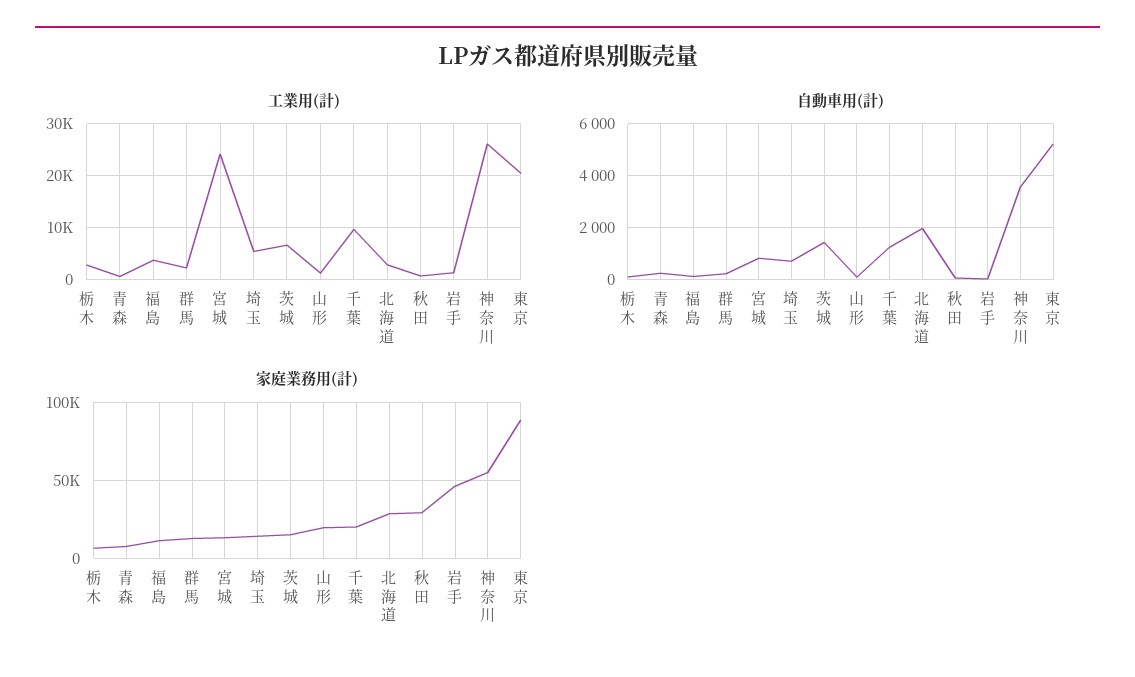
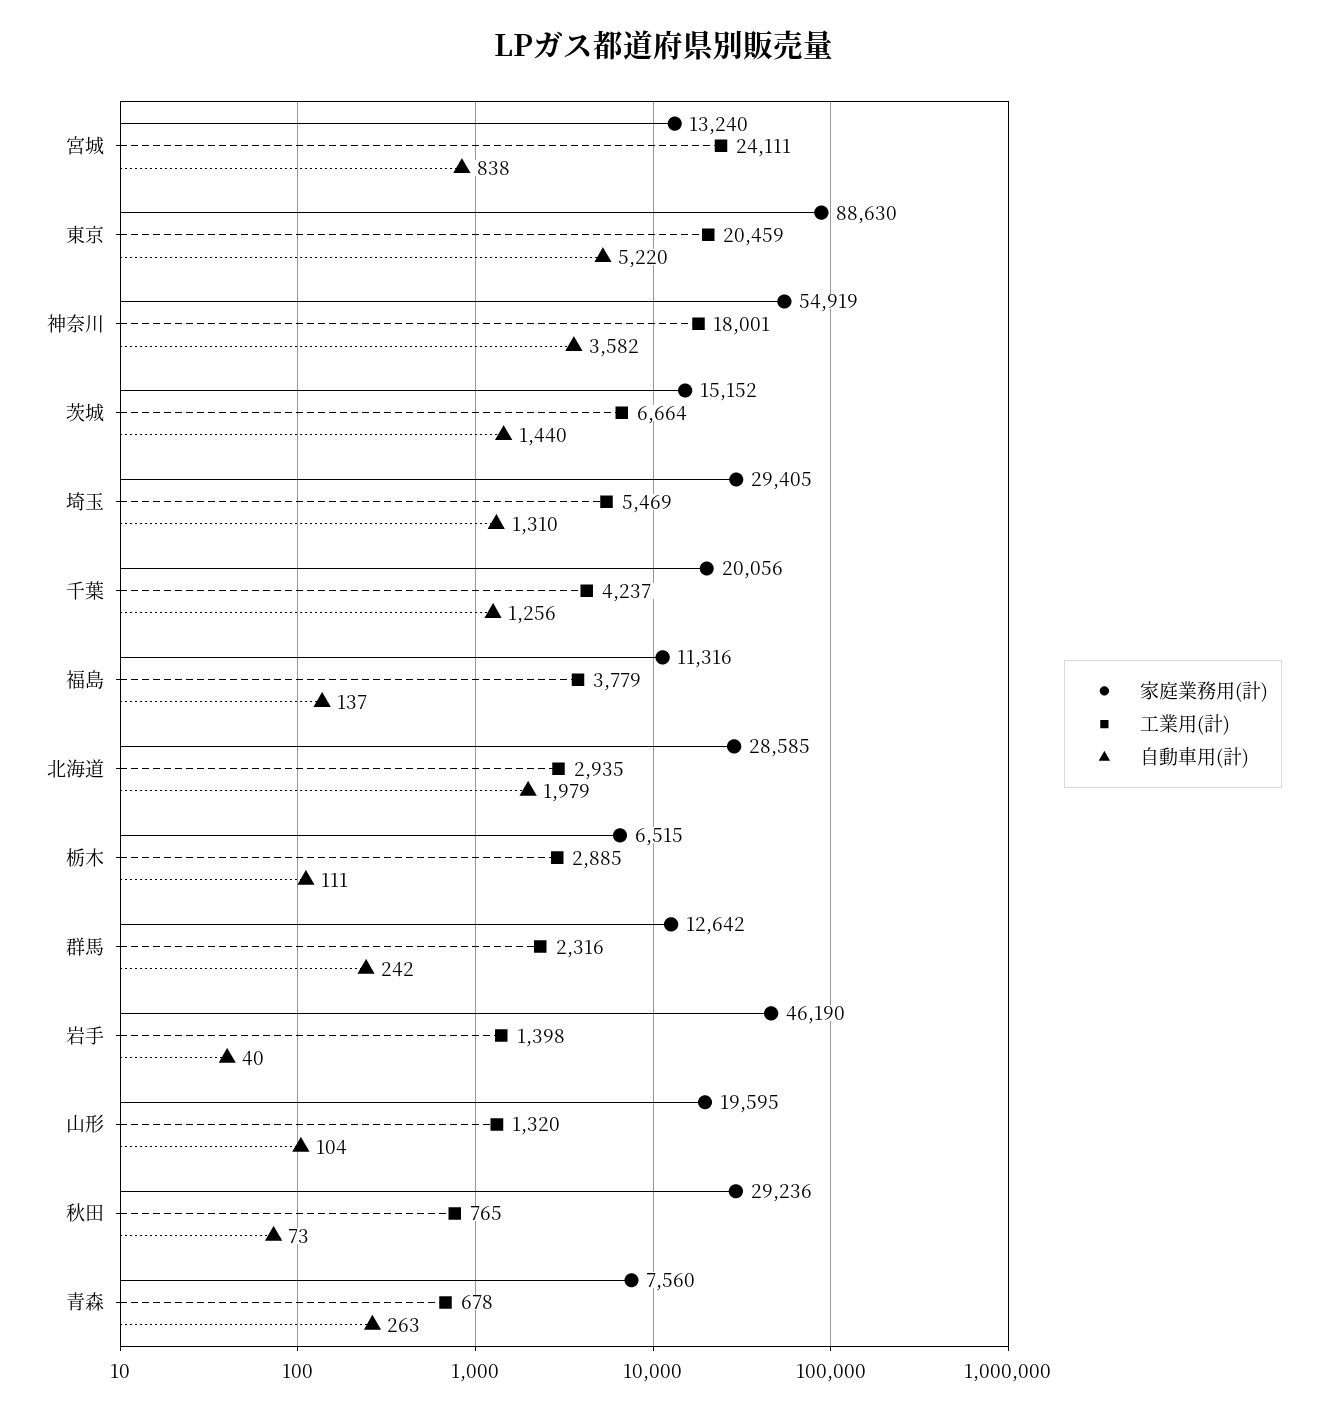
  {
    "工業用(計)": {
      "栃木": 2885,
      "青森": 678,
      "福島": 3779,
      "群馬": 2316,
      "宮城": 24111,
      "埼玉": 5469,
      "茨城": 6664,
      "山形": 1320,
-     "千葉": 10000,
+     "千葉": 4237,
      "北海道": 2935,
      "秋田": 765,
      "岩手": 1398,
-     "神奈川": 26000,
+     "神奈川": 18001,
      "東京": 20459
    },
    "自動車用(計)": {
      "栃木": 111,
      "青森": 263,
      "福島": 137,
      "群馬": 242,
      "宮城": 838,
-     "埼玉": 750,
+     "埼玉": 1310,
      "茨城": 1440,
      "山形": 104,
      "千葉": 1256,
      "北海道": 1979,
      "秋田": 73,
      "岩手": 40,
      "神奈川": 3582,
      "東京": 5220
    },
    "家庭業務用(計)": {
      "栃木": 6515,
      "青森": 7560,
      "福島": 11316,
      "群馬": 12642,
      "宮城": 13240,
-     "埼玉": 15000,
+     "埼玉": 29405,
      "茨城": 15152,
      "山形": 19595,
      "千葉": 20056,
      "北海道": 28585,
      "秋田": 29236,
      "岩手": 46190,
      "神奈川": 54919,
      "東京": 88630
    }
  }

